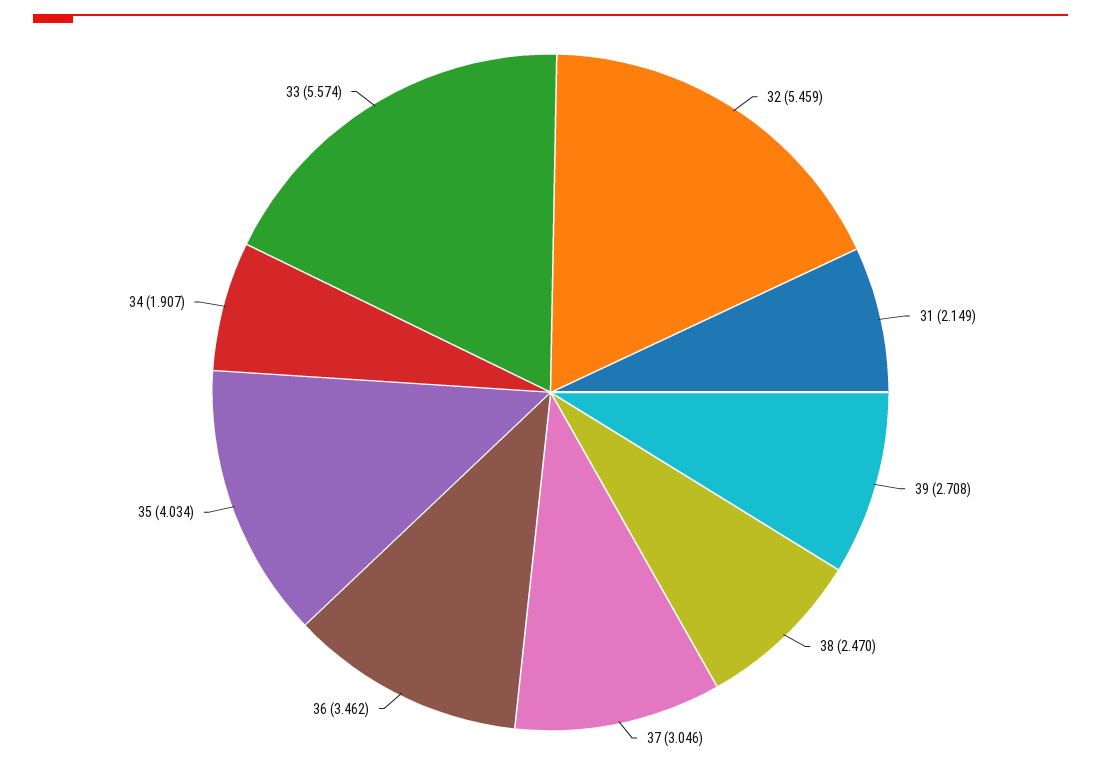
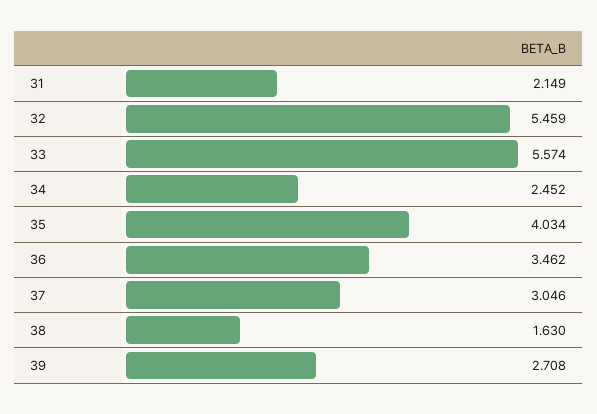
  {
    "32": 5.459,
    "31": 2.149,
    "39": 2.708,
-   "38": 2.47,
+   "38": 1.63,
    "37": 3.046,
    "36": 3.462,
    "35": 4.034,
-   "34": 1.907,
+   "34": 2.452,
    "33": 5.574
  }

